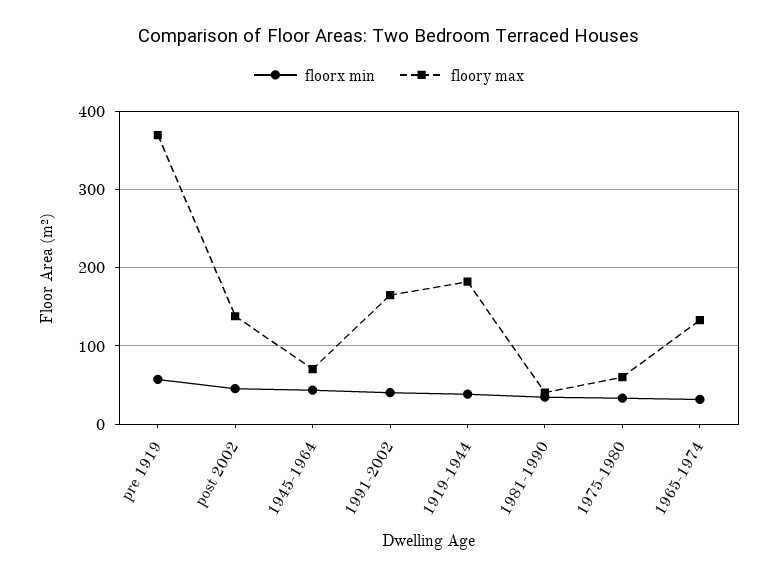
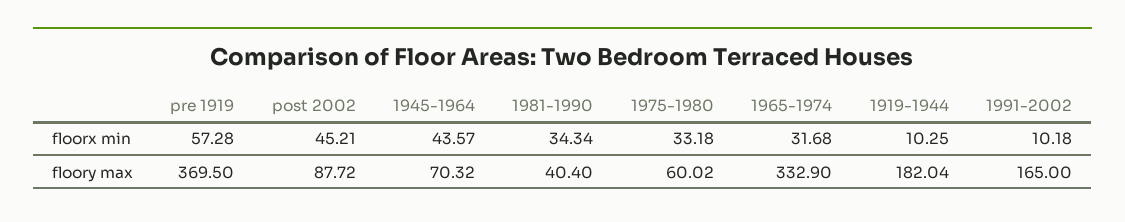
  {
    "floorx min": {
      "pre 1919": 57.28,
      "post 2002": 45.21,
      "1945-1964": 43.57,
-     "1991-2002": 40,
+     "1991-2002": 10.18,
-     "1919-1944": 40,
+     "1919-1944": 10.25,
      "1981-1990": 34.34,
      "1975-1980": 33.18,
      "1965-1974": 31.68
    },
    "floory max": {
      "pre 1919": 369.5,
-     "post 2002": 140,
+     "post 2002": 87.72,
      "1945-1964": 70.32,
      "1991-2002": 165,
      "1919-1944": 182.04,
      "1981-1990": 40.4,
      "1975-1980": 60.02,
-     "1965-1974": 130
+     "1965-1974": 332.9
    }
  }

